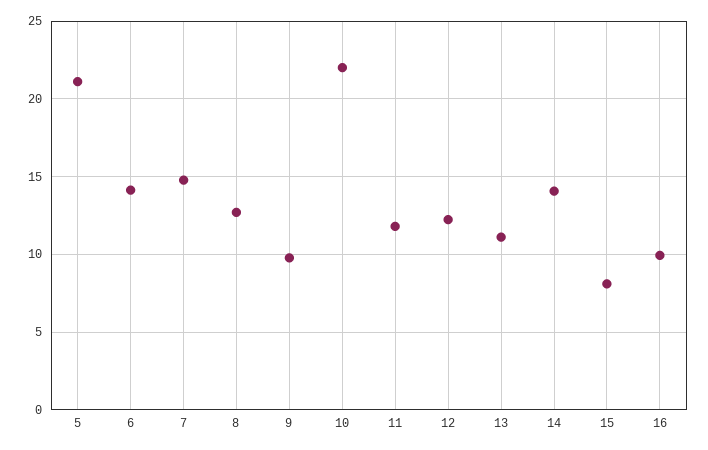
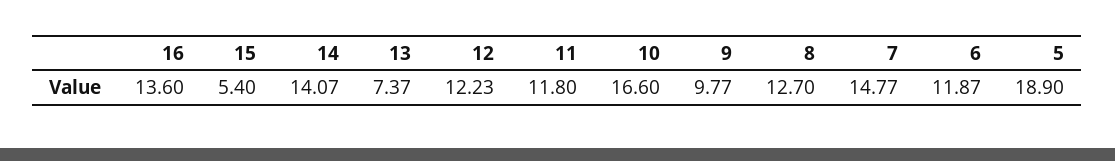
  {
-   "5": 21,
+   "5": 18.9,
-   "6": 14,
+   "6": 11.87,
    "7": 14.77,
    "8": 12.7,
    "9": 9.77,
-   "10": 22,
+   "10": 16.6,
    "11": 11.8,
    "12": 12.23,
-   "13": 11,
+   "13": 7.37,
    "14": 14.07,
-   "15": 8,
+   "15": 5.4,
-   "16": 10
+   "16": 13.6
  }

